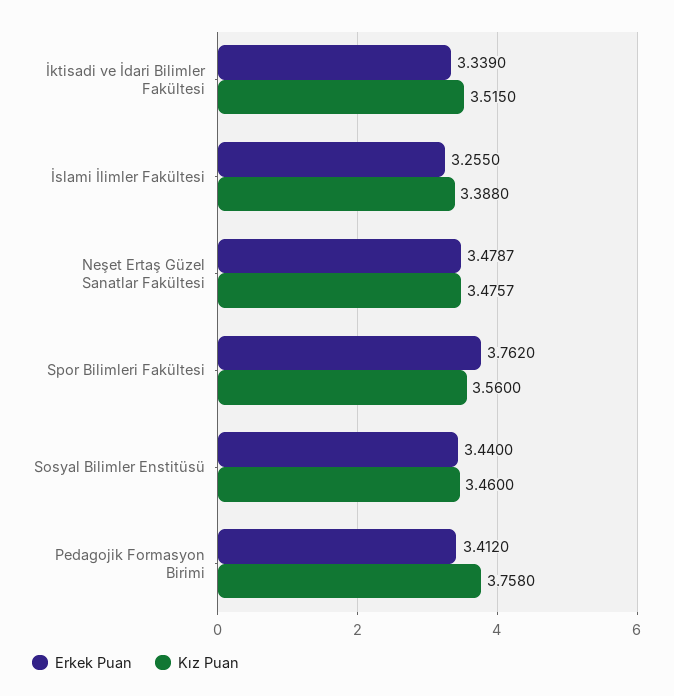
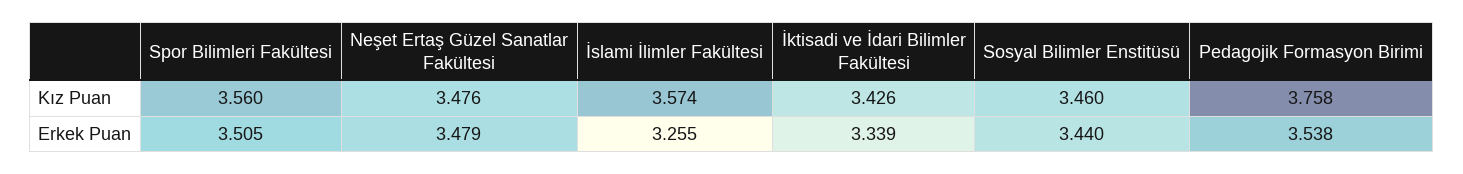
  {
    "Erkek Puan": {
      "İktisadi ve İdari Bilimler Fakültesi": 3.339,
      "İslami İlimler Fakültesi": 3.255,
      "Neşet Ertaş Güzel Sanatlar Fakültesi": 3.4787,
-     "Spor Bilimleri Fakültesi": 3.762,
+     "Spor Bilimleri Fakültesi": 3.505,
      "Sosyal Bilimler Enstitüsü": 3.44,
-     "Pedagojik Formasyon Birimi": 3.412
+     "Pedagojik Formasyon Birimi": 3.538
    },
    "Kız Puan": {
-     "İktisadi ve İdari Bilimler Fakültesi": 3.515,
+     "İktisadi ve İdari Bilimler Fakültesi": 3.426,
-     "İslami İlimler Fakültesi": 3.388,
+     "İslami İlimler Fakültesi": 3.574,
      "Neşet Ertaş Güzel Sanatlar Fakültesi": 3.4757,
      "Spor Bilimleri Fakültesi": 3.56,
      "Sosyal Bilimler Enstitüsü": 3.46,
      "Pedagojik Formasyon Birimi": 3.758
    }
  }

